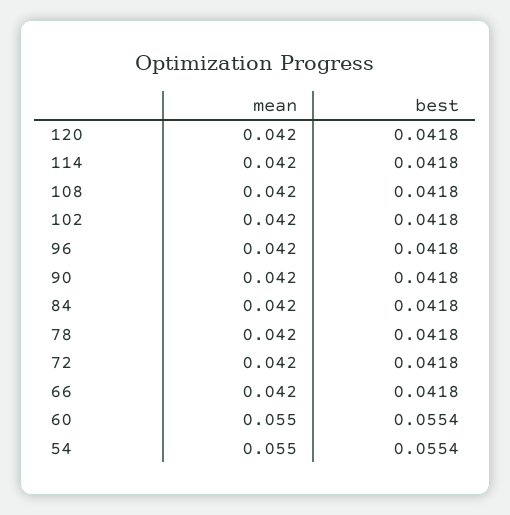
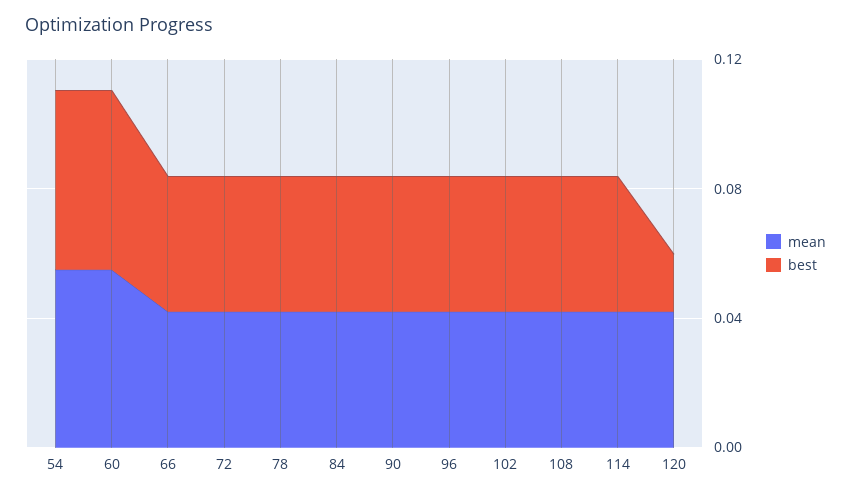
  {
    "mean": {
      "120": 0.042,
      "114": 0.042,
      "108": 0.042,
      "102": 0.042,
      "96": 0.042,
      "90": 0.042,
      "84": 0.042,
      "78": 0.042,
      "72": 0.042,
      "66": 0.042,
      "60": 0.055,
      "54": 0.055
    },
    "best": {
-     "120": 0.0418,
+     "120": 0.02,
      "114": 0.0418,
      "108": 0.0418,
      "102": 0.0418,
      "96": 0.0418,
      "90": 0.0418,
      "84": 0.0418,
      "78": 0.0418,
      "72": 0.0418,
      "66": 0.0418,
      "60": 0.0554,
      "54": 0.0554
    }
  }

